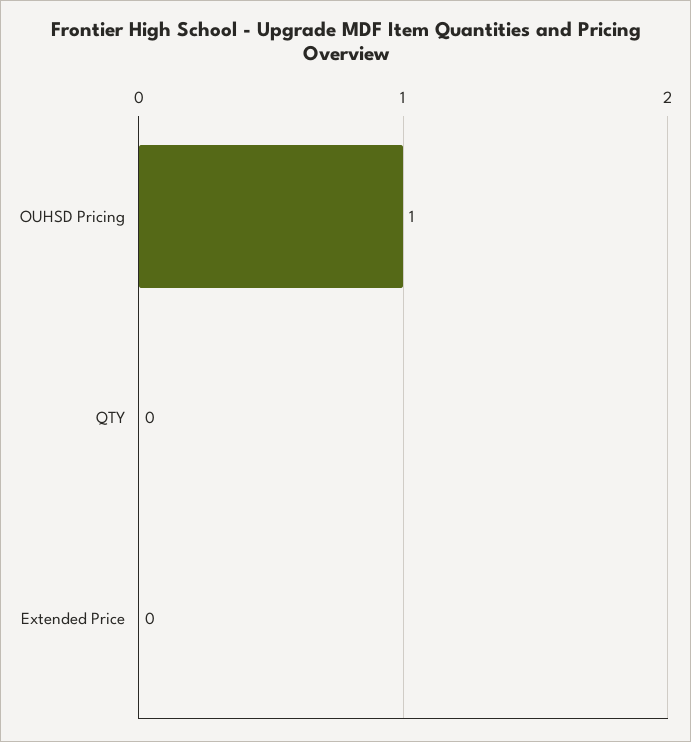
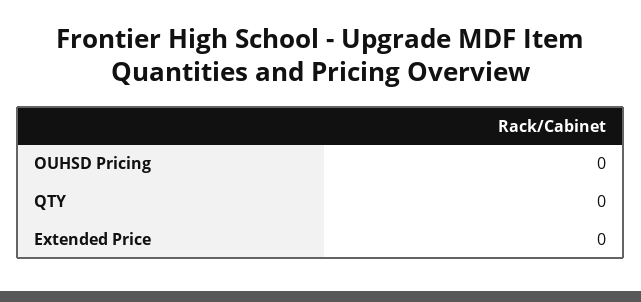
  {
-   "OUHSD Pricing": 1,
+   "OUHSD Pricing": 0,
    "QTY": 0,
    "Extended Price": 0
  }

